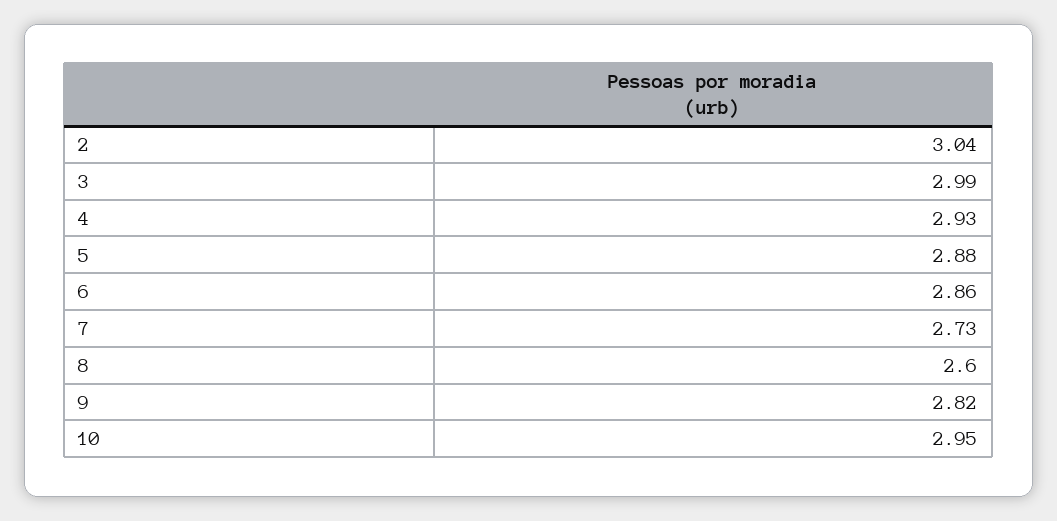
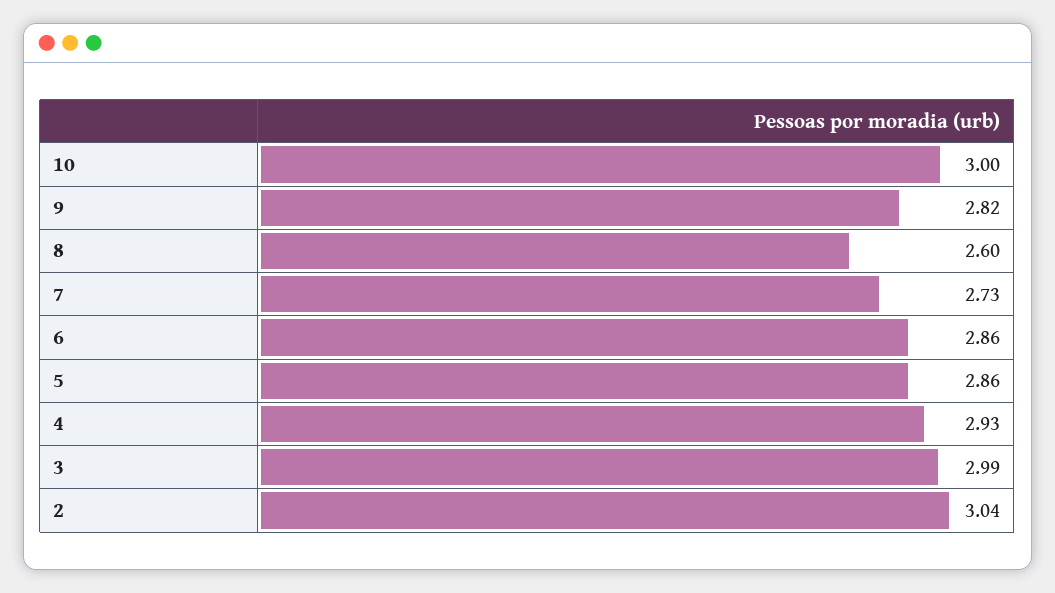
  {
    "2": 3.04,
    "3": 2.99,
    "4": 2.93,
-   "5": 2.88,
+   "5": 2.86,
    "6": 2.86,
    "7": 2.73,
    "8": 2.6,
    "9": 2.82,
-   "10": 2.95
+   "10": 3
  }

